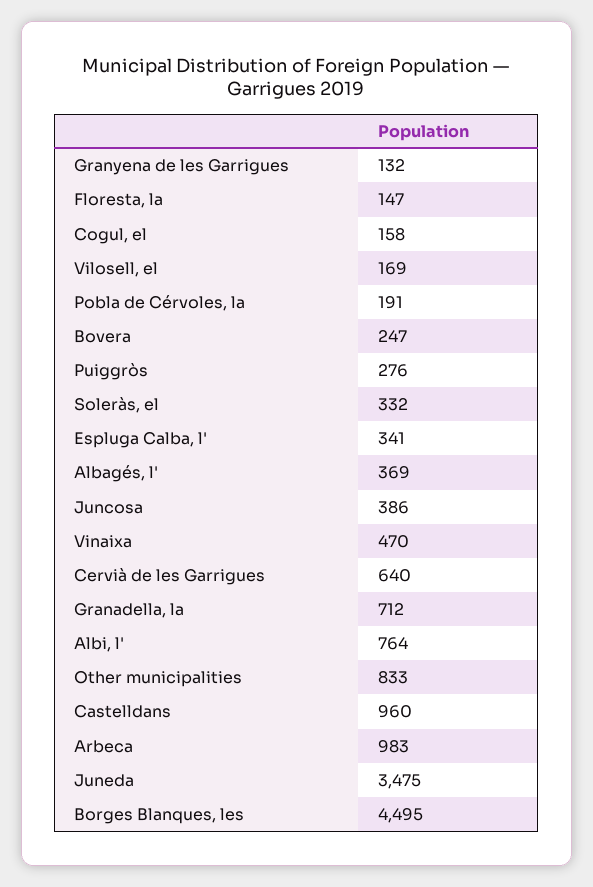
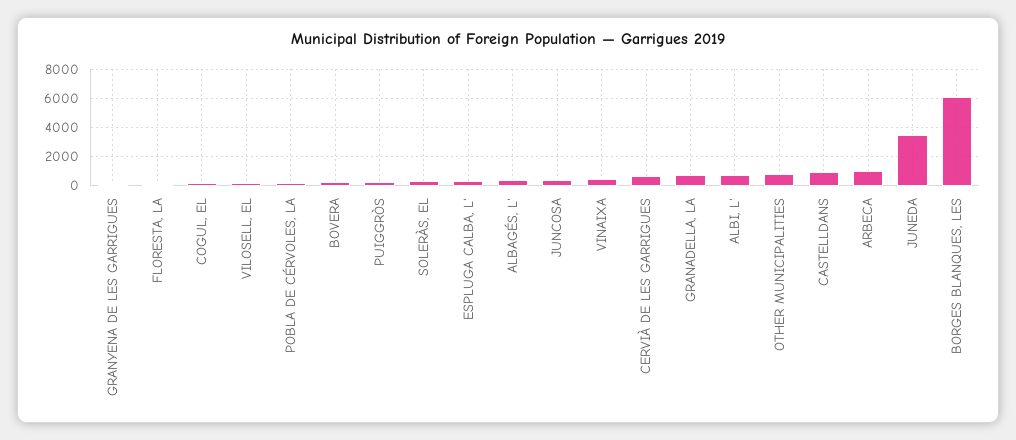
  {
    "Granyena de les Garrigues": 132,
    "Floresta, la": 147,
    "Cogul, el": 158,
    "Vilosell, el": 169,
    "Pobla de Cérvoles, la": 191,
    "Bovera": 247,
    "Puiggròs": 276,
    "Soleràs, el": 332,
    "Espluga Calba, l'": 341,
    "Albagés, l'": 369,
    "Juncosa": 386,
    "Vinaixa": 470,
    "Cervià de les Garrigues": 640,
    "Granadella, la": 712,
    "Albi, l'": 764,
    "Other municipalities": 833,
    "Castelldans": 960,
    "Arbeca": 983,
    "Juneda": 3475,
-   "Borges Blanques, les": 4495
+   "Borges Blanques, les": 6000
  }

